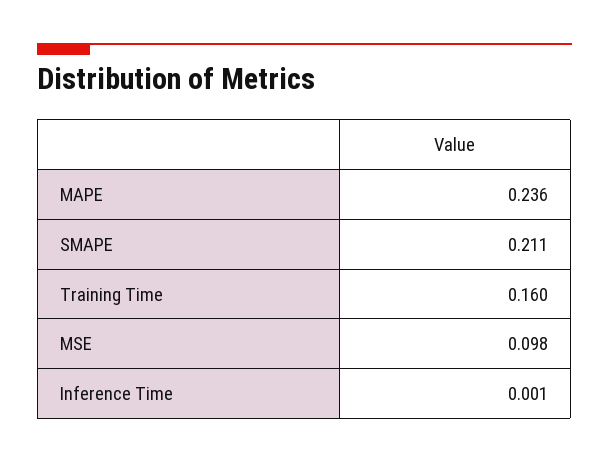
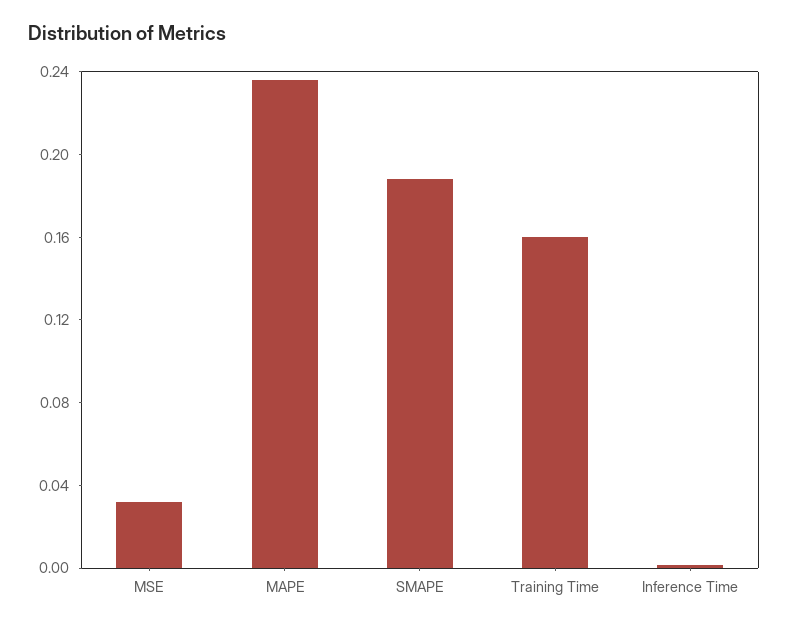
  {
    "MAPE": 0.236,
-   "SMAPE": 0.211,
+   "SMAPE": 0.19,
    "Training Time": 0.16,
-   "MSE": 0.098,
+   "MSE": 0.03,
    "Inference Time": 0.001
  }

